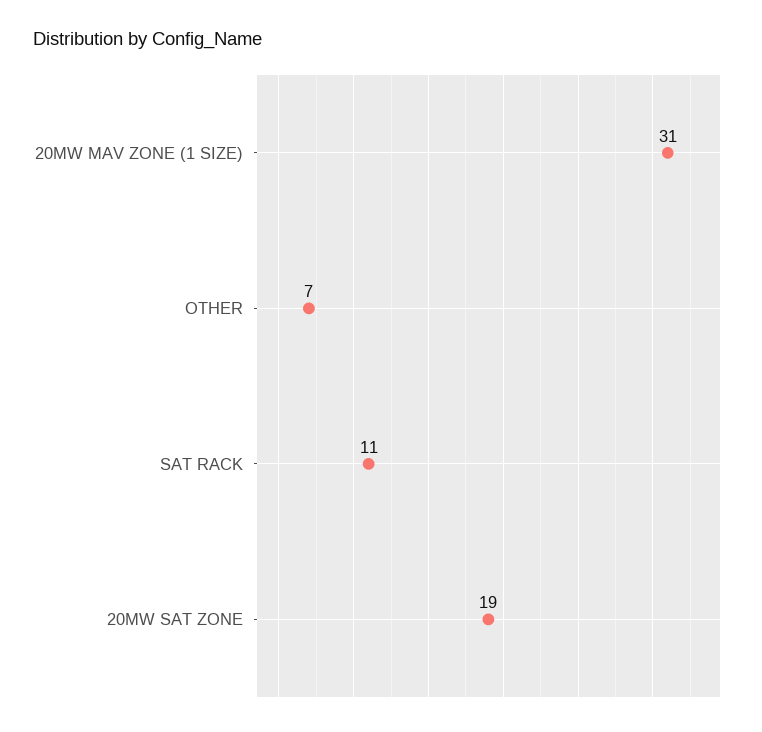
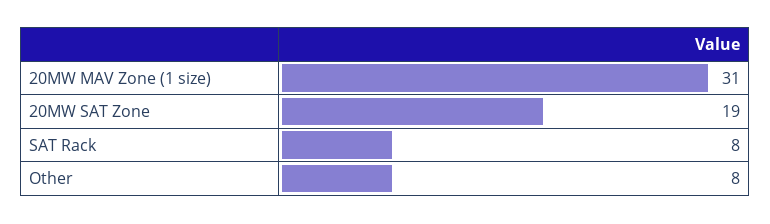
  {
    "20MW MAV ZONE (1 SIZE)": 31,
-   "OTHER": 7,
+   "OTHER": 8,
-   "SAT RACK": 11,
+   "SAT RACK": 8,
    "20MW SAT ZONE": 19
  }

